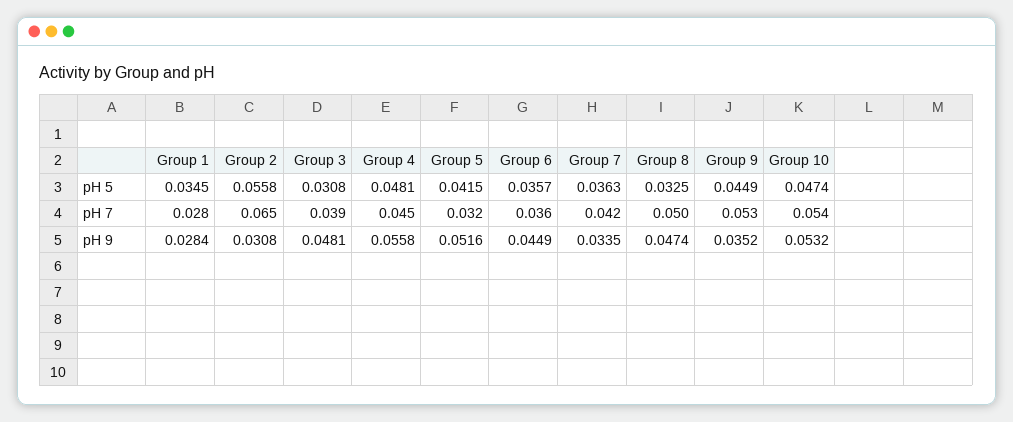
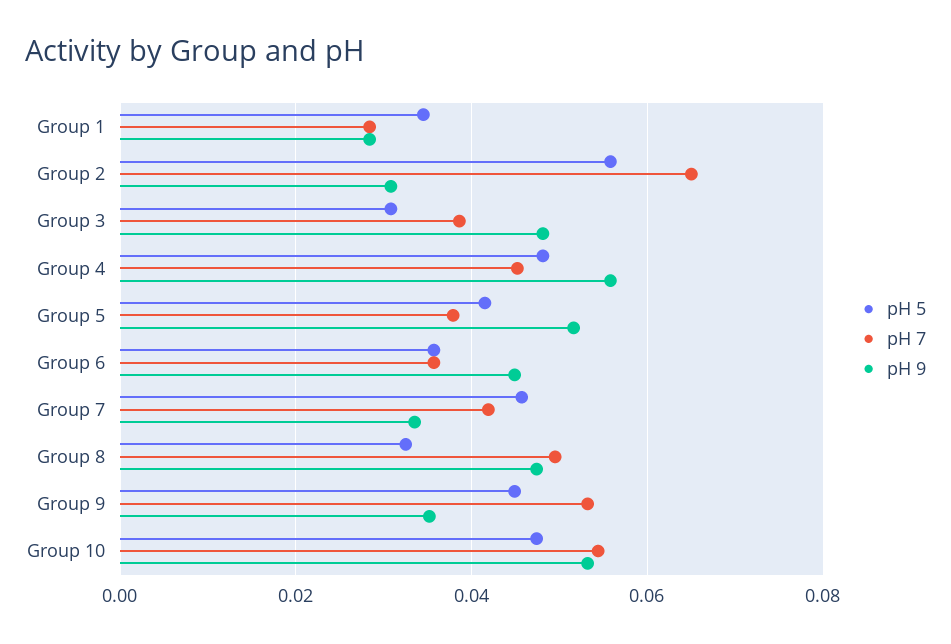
  {
    "pH 5": {
      "Group 1": 0.0345,
      "Group 2": 0.0558,
      "Group 3": 0.0308,
      "Group 4": 0.0481,
      "Group 5": 0.0415,
      "Group 6": 0.0357,
-     "Group 7": 0.0363,
+     "Group 7": 0.046,
      "Group 8": 0.0325,
      "Group 9": 0.0449,
      "Group 10": 0.0474
    },
    "pH 7": {
      "Group 1": 0.028,
      "Group 2": 0.065,
      "Group 3": 0.039,
      "Group 4": 0.045,
-     "Group 5": 0.032,
+     "Group 5": 0.038,
      "Group 6": 0.036,
      "Group 7": 0.042,
      "Group 8": 0.05,
      "Group 9": 0.053,
      "Group 10": 0.054
    },
    "pH 9": {
      "Group 1": 0.0284,
      "Group 2": 0.0308,
      "Group 3": 0.0481,
      "Group 4": 0.0558,
      "Group 5": 0.0516,
      "Group 6": 0.0449,
      "Group 7": 0.0335,
      "Group 8": 0.0474,
      "Group 9": 0.0352,
      "Group 10": 0.0532
    }
  }

